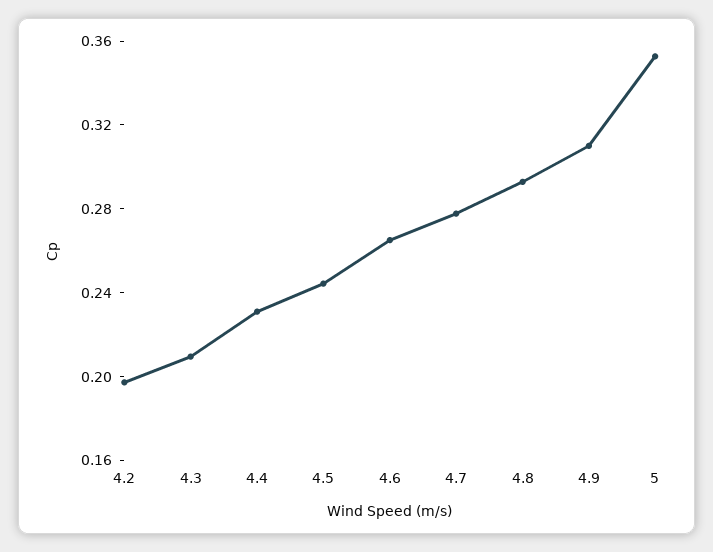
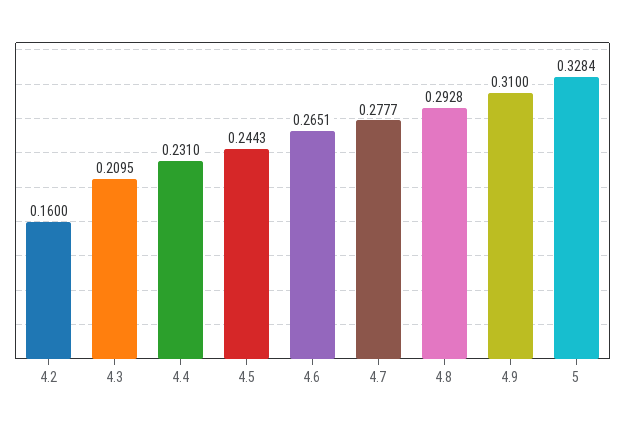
  {
-   "4.2": 0.2,
+   "4.2": 0.16,
    "4.3": 0.2095,
    "4.4": 0.231,
    "4.5": 0.2443,
    "4.6": 0.2651,
    "4.7": 0.2777,
    "4.8": 0.2928,
    "4.9": 0.31,
-   "5": 0.35
+   "5": 0.3284
  }

